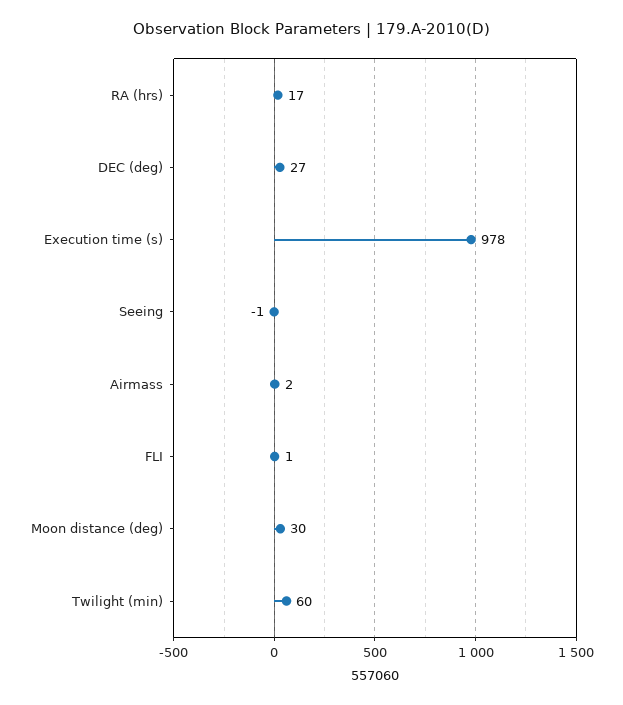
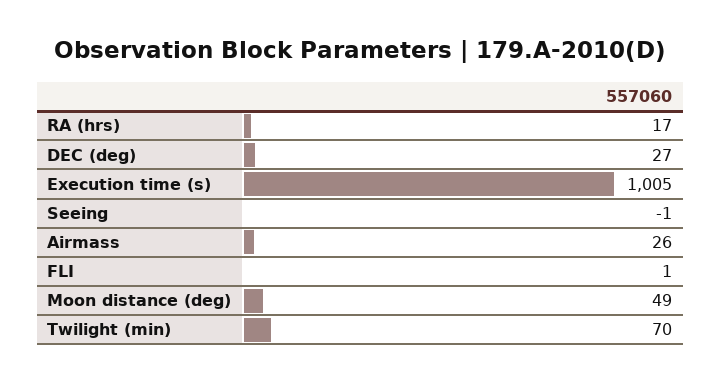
  {
    "RA (hrs)": 17,
    "DEC (deg)": 27,
-   "Execution time (s)": 978,
+   "Execution time (s)": 1005,
    "Seeing": -1,
-   "Airmass": 2,
+   "Airmass": 26,
    "FLI": 1,
-   "Moon distance (deg)": 30,
+   "Moon distance (deg)": 49,
-   "Twilight (min)": 60
+   "Twilight (min)": 70
  }

